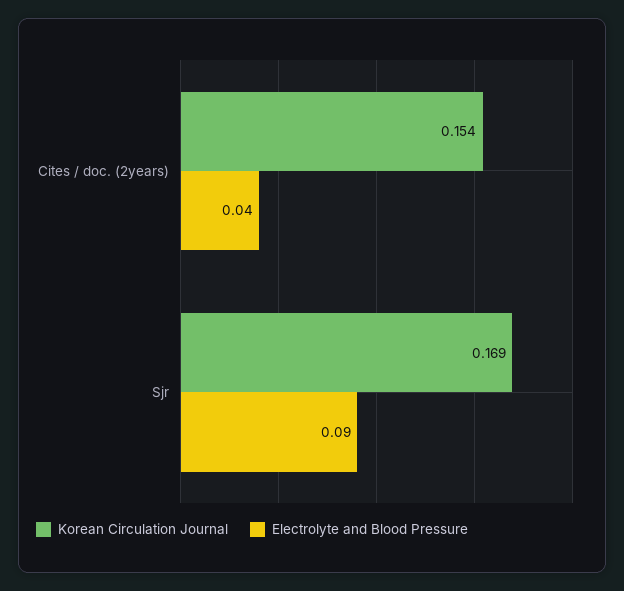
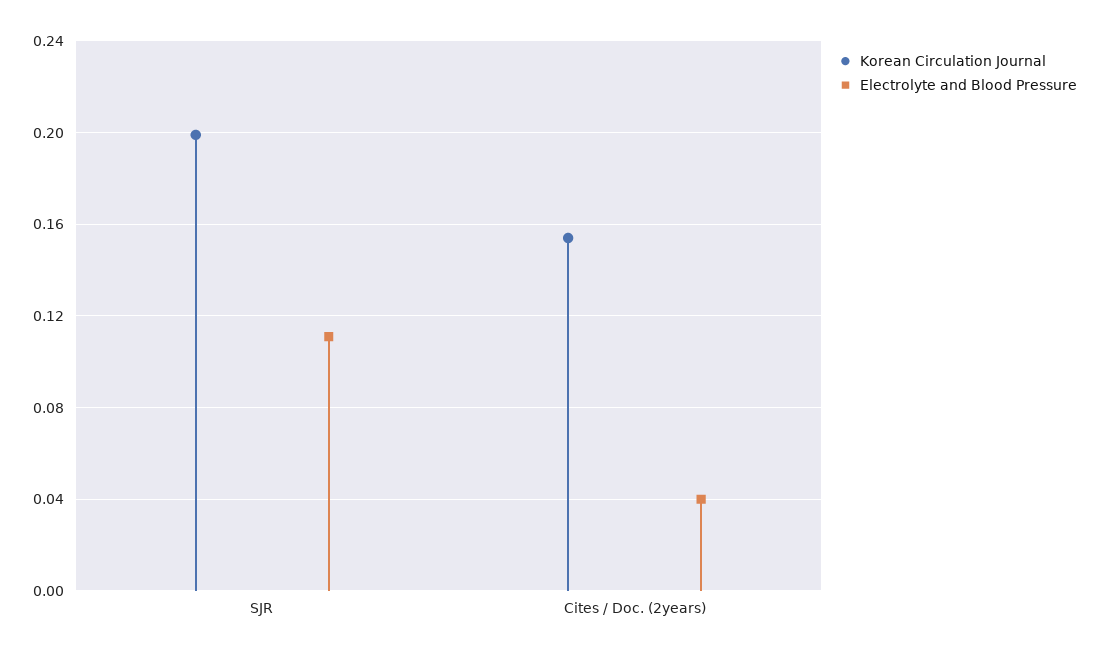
  {
    "Korean Circulation Journal": {
      "Cites / doc. (2years)": 0.154,
-     "Sjr": 0.169
+     "Sjr": 0.2
    },
    "Electrolyte and Blood Pressure": {
      "Cites / doc. (2years)": 0.04,
-     "Sjr": 0.09
+     "Sjr": 0.11
    }
  }

